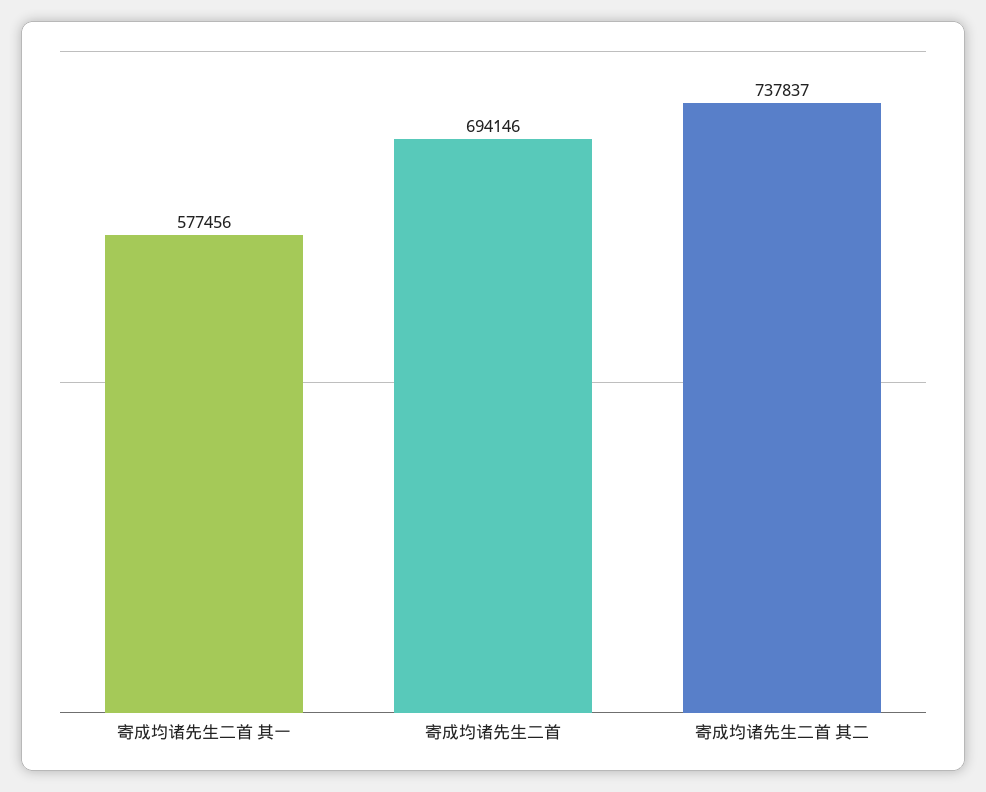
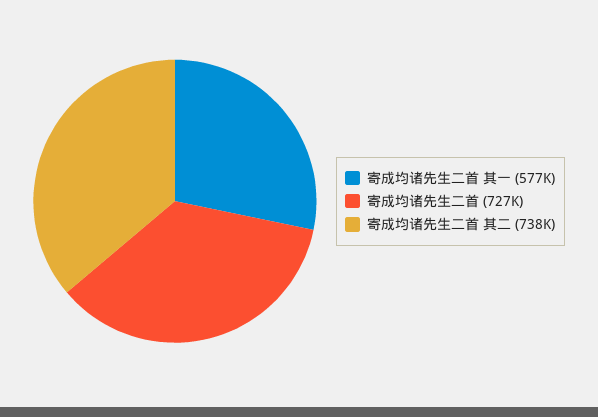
  {
    "寄成均诸先生二首 其一": 577456,
-   "寄成均诸先生二首": 694146,
+   "寄成均诸先生二首": 727000,
    "寄成均诸先生二首 其二": 737837
  }

